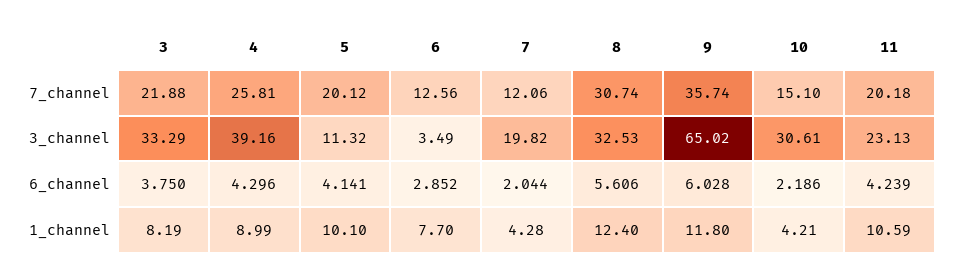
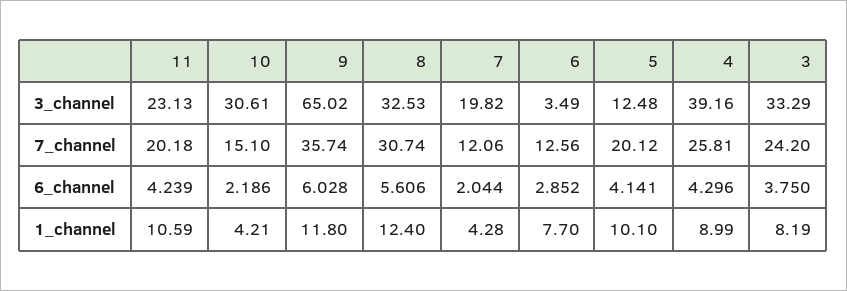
  {
    "3": {
-     "7_channel": 21.88,
+     "7_channel": 24.2,
      "3_channel": 33.29,
      "6_channel": 3.75,
      "1_channel": 8.19
    },
    "4": {
      "7_channel": 25.81,
      "3_channel": 39.16,
      "6_channel": 4.296,
      "1_channel": 8.99
    },
    "5": {
      "7_channel": 20.12,
-     "3_channel": 11.32,
+     "3_channel": 12.48,
      "6_channel": 4.141,
      "1_channel": 10.1
    },
    "6": {
      "7_channel": 12.56,
      "3_channel": 3.49,
      "6_channel": 2.852,
      "1_channel": 7.7
    },
    "7": {
      "7_channel": 12.06,
      "3_channel": 19.82,
      "6_channel": 2.044,
      "1_channel": 4.28
    },
    "8": {
      "7_channel": 30.74,
      "3_channel": 32.53,
      "6_channel": 5.606,
      "1_channel": 12.4
    },
    "9": {
      "7_channel": 35.74,
      "3_channel": 65.02,
      "6_channel": 6.028,
      "1_channel": 11.8
    },
    "10": {
      "7_channel": 15.1,
      "3_channel": 30.61,
      "6_channel": 2.186,
      "1_channel": 4.21
    },
    "11": {
      "7_channel": 20.18,
      "3_channel": 23.13,
      "6_channel": 4.239,
      "1_channel": 10.59
    }
  }

